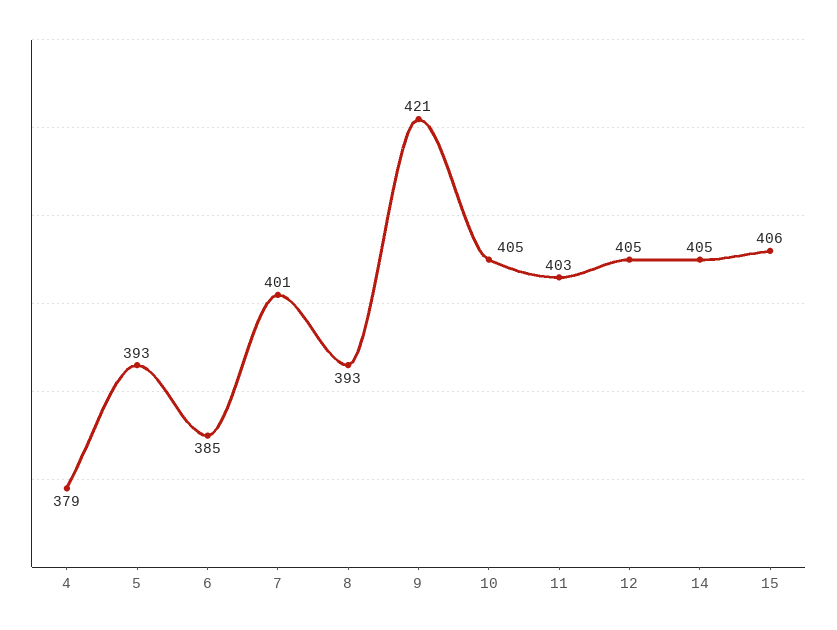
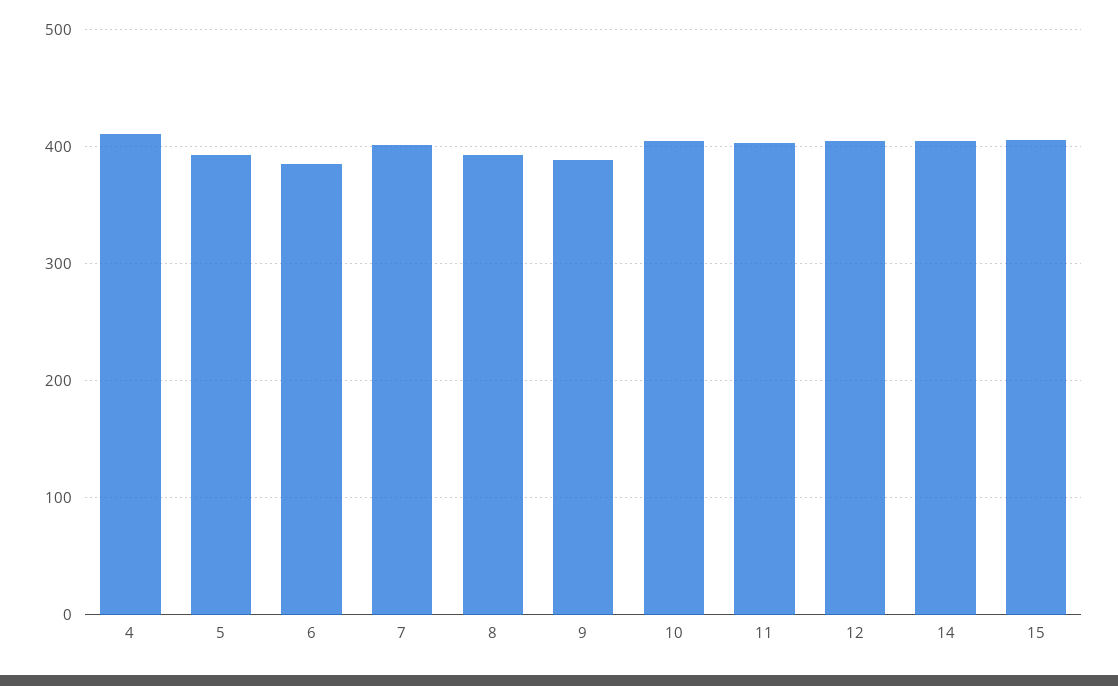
  {
-   "4": 379,
+   "4": 410,
    "5": 393,
    "6": 385,
    "7": 401,
    "8": 393,
-   "9": 421,
+   "9": 390,
    "10": 405,
    "11": 403,
    "12": 405,
    "14": 405,
    "15": 406
  }

